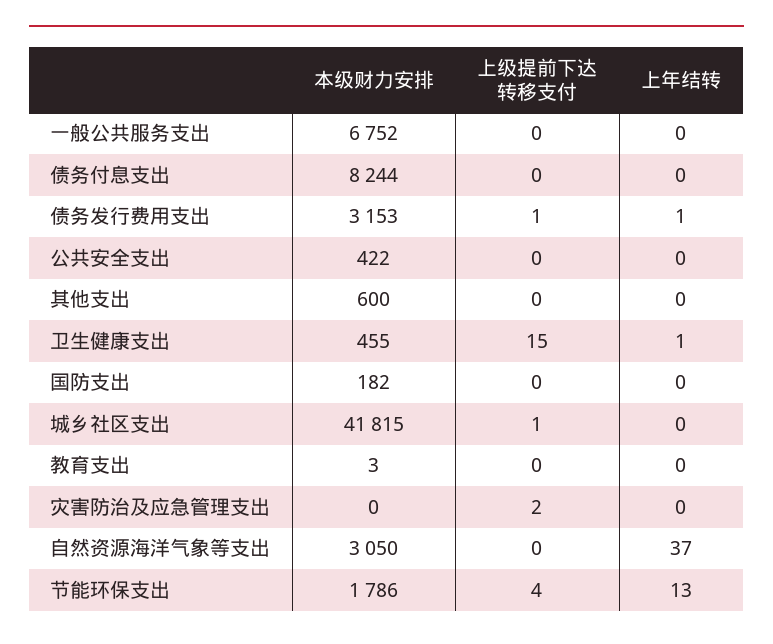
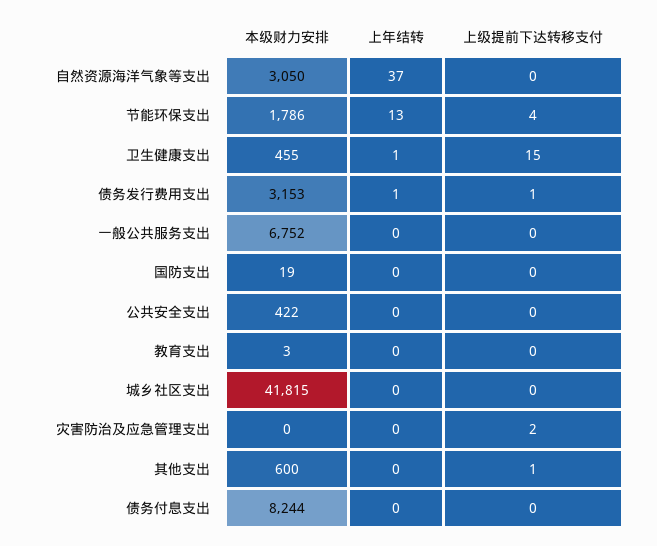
  {
    "本级财力安排": {
      "一般公共服务支出": 6752,
      "债务付息支出": 8244,
      "债务发行费用支出": 3153,
      "公共安全支出": 422,
      "其他支出": 600,
      "卫生健康支出": 455,
-     "国防支出": 182,
+     "国防支出": 19,
      "城乡社区支出": 41815,
      "教育支出": 3,
      "灾害防治及应急管理支出": 0,
      "自然资源海洋气象等支出": 3050,
      "节能环保支出": 1786
    },
    "上级提前下达转移支付": {
      "一般公共服务支出": 0,
      "债务付息支出": 0,
      "债务发行费用支出": 1,
      "公共安全支出": 0,
-     "其他支出": 0,
+     "其他支出": 1,
      "卫生健康支出": 15,
      "国防支出": 0,
-     "城乡社区支出": 1,
+     "城乡社区支出": 0,
      "教育支出": 0,
      "灾害防治及应急管理支出": 2,
      "自然资源海洋气象等支出": 0,
      "节能环保支出": 4
    },
    "上年结转": {
      "一般公共服务支出": 0,
      "债务付息支出": 0,
      "债务发行费用支出": 1,
      "公共安全支出": 0,
      "其他支出": 0,
      "卫生健康支出": 1,
      "国防支出": 0,
      "城乡社区支出": 0,
      "教育支出": 0,
      "灾害防治及应急管理支出": 0,
      "自然资源海洋气象等支出": 37,
      "节能环保支出": 13
    }
  }

